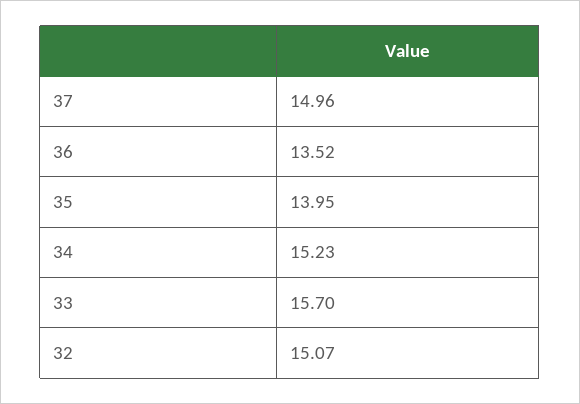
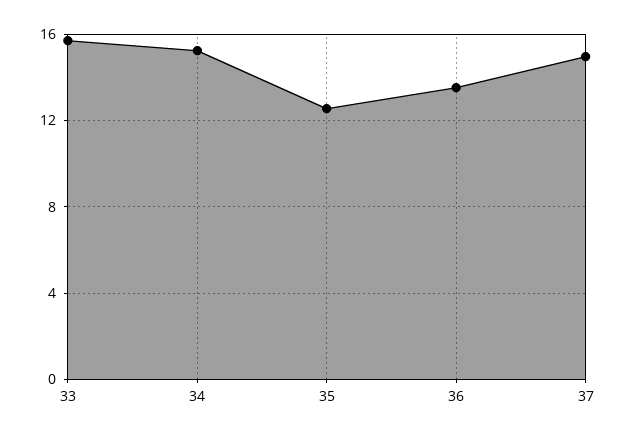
  {
    "37": 14.96,
    "36": 13.52,
-   "35": 13.95,
+   "35": 12.5,
    "34": 15.23,
-   "33": 15.7,
+   "33": 15.7
-   "32": 15.07
  }

